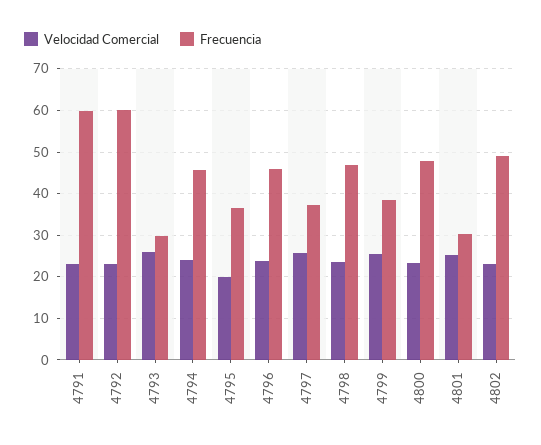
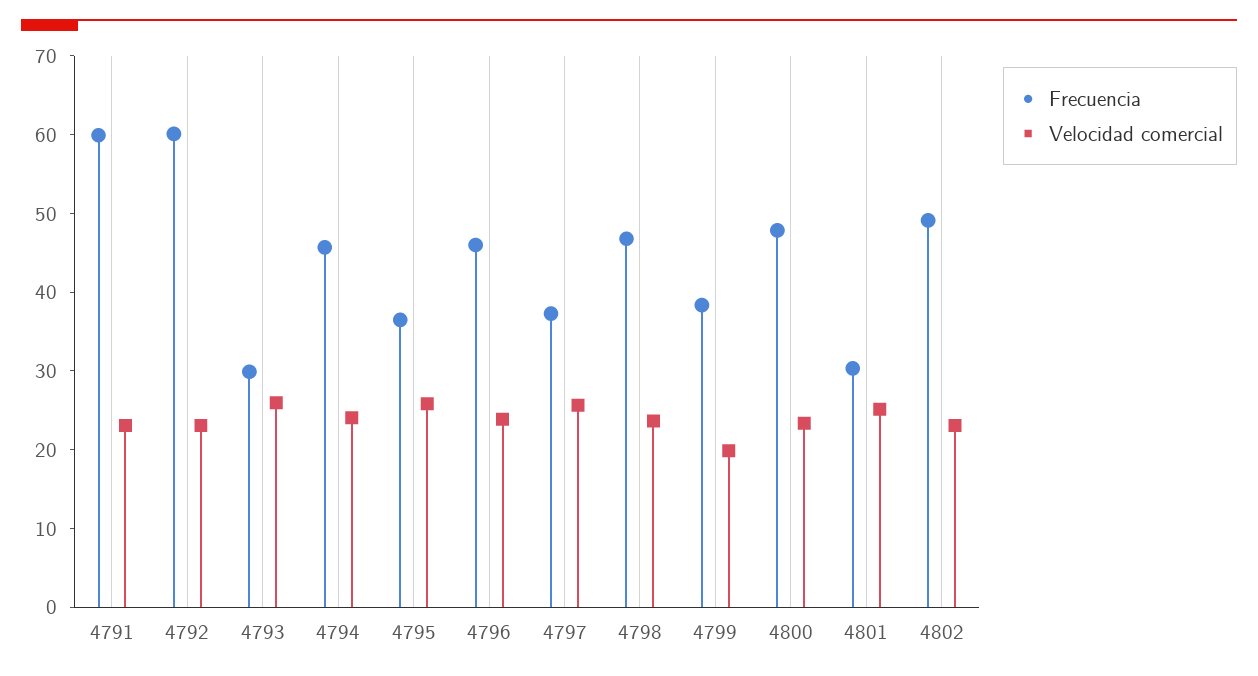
  {
    "Velocidad Comercial": {
      "4791": 24,
      "4792": 24,
      "4793": 26,
      "4794": 24,
-     "4795": 20,
+     "4795": 26,
      "4796": 24,
      "4797": 26,
      "4798": 24,
-     "4799": 26,
+     "4799": 20,
      "4800": 24,
      "4801": 26,
      "4802": 24
    },
    "Frecuencia": {
      "4791": 60,
      "4792": 60,
      "4793": 30,
      "4794": 46,
      "4795": 36,
      "4796": 46,
      "4797": 38,
      "4798": 46,
      "4799": 38,
      "4800": 48,
      "4801": 30,
      "4802": 50
    }
  }

